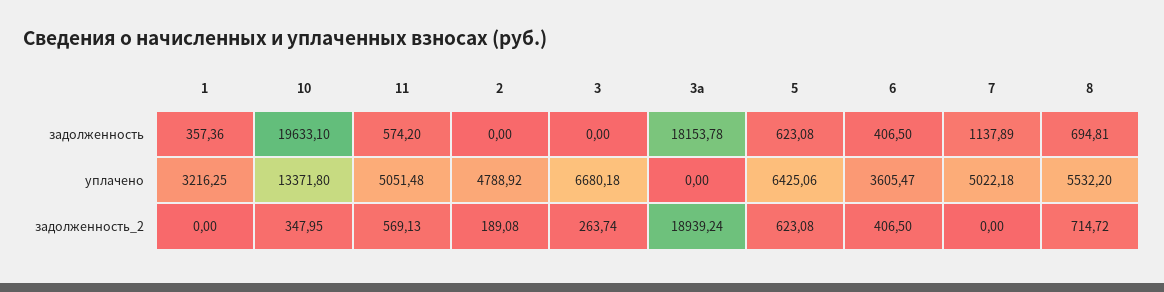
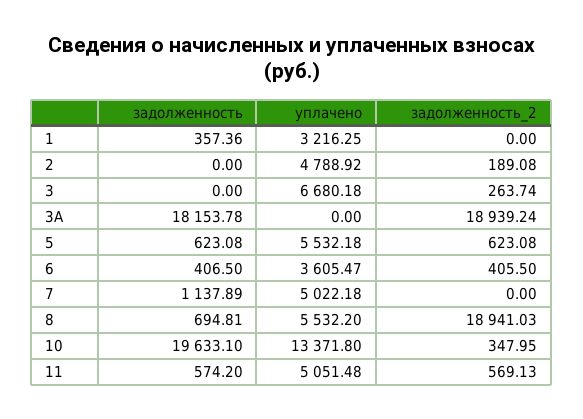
  {
    "1": {
      "задолженность": 357.36,
      "уплачено": 3216.25,
      "задолженность_2": 0
    },
    "10": {
      "задолженность": 19633.1,
      "уплачено": 13371.8,
      "задолженность_2": 347.95
    },
    "11": {
      "задолженность": 574.2,
      "уплачено": 5051.48,
      "задолженность_2": 569.13
    },
    "2": {
      "задолженность": 0,
      "уплачено": 4788.92,
      "задолженность_2": 189.08
    },
    "3": {
      "задолженность": 0,
      "уплачено": 6680.18,
      "задолженность_2": 263.74
    },
    "3a": {
      "задолженность": 18153.78,
      "уплачено": 0,
      "задолженность_2": 18939.24
    },
    "5": {
      "задолженность": 623.08,
-     "уплачено": 6425.06,
+     "уплачено": 5532.18,
      "задолженность_2": 623.08
    },
    "6": {
      "задолженность": 406.5,
      "уплачено": 3605.47,
-     "задолженность_2": 406.5
+     "задолженность_2": 405.5
    },
    "7": {
      "задолженность": 1137.89,
      "уплачено": 5022.18,
      "задолженность_2": 0
    },
    "8": {
      "задолженность": 694.81,
      "уплачено": 5532.2,
-     "задолженность_2": 714.72
+     "задолженность_2": 18941.03
    }
  }

